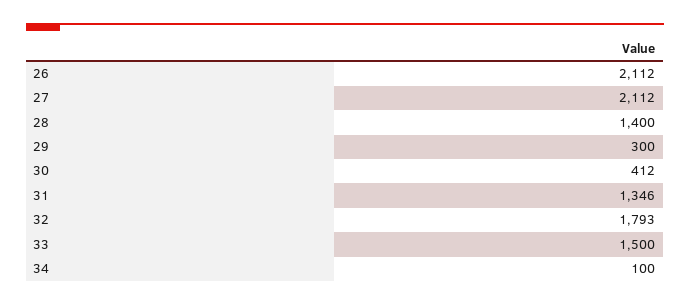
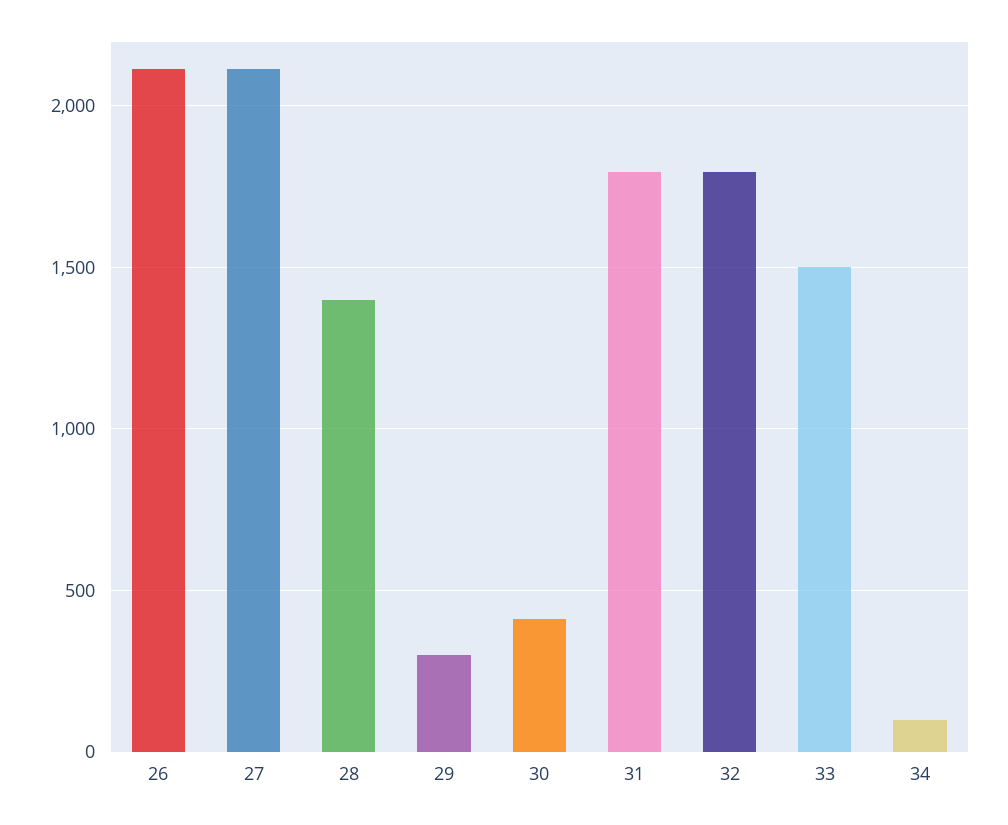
  {
    "26": 2112,
    "27": 2112,
    "28": 1400,
    "29": 300,
    "30": 412,
-   "31": 1346,
+   "31": 1800,
    "32": 1793,
    "33": 1500,
    "34": 100
  }

